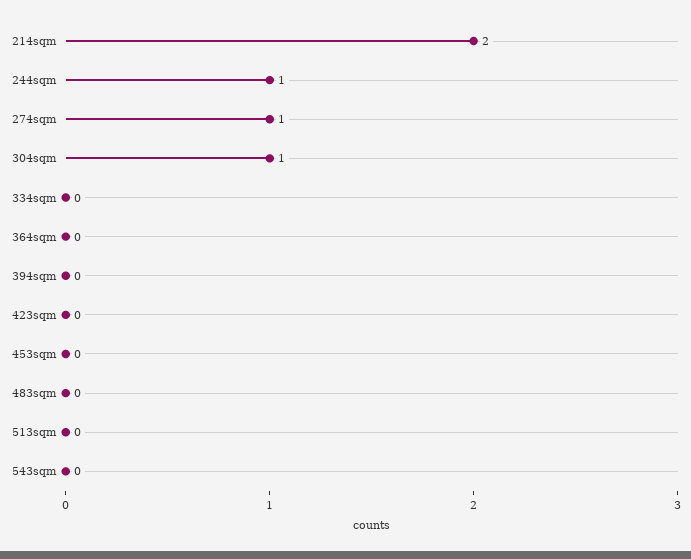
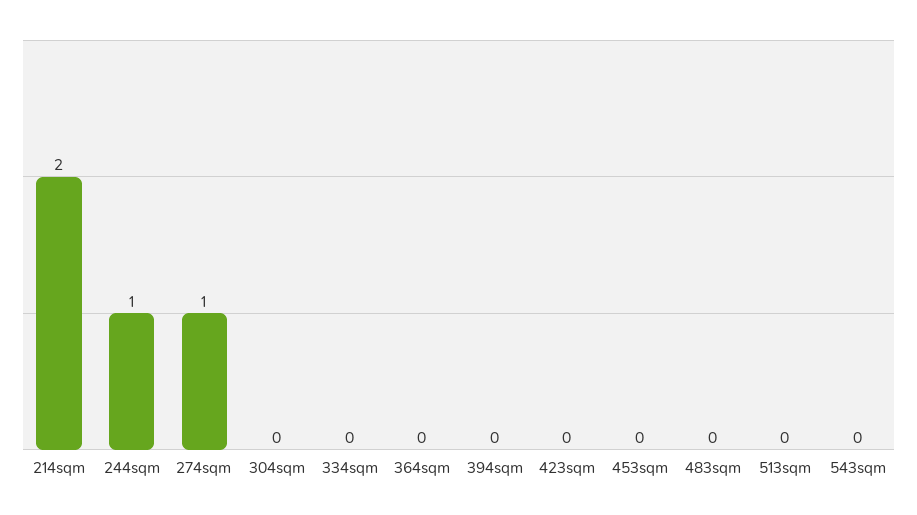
  {
    "214sqm": 2,
    "244sqm": 1,
    "274sqm": 1,
-   "304sqm": 1,
+   "304sqm": 0,
    "334sqm": 0,
    "364sqm": 0,
    "394sqm": 0,
    "423sqm": 0,
    "453sqm": 0,
    "483sqm": 0,
    "513sqm": 0,
    "543sqm": 0
  }

